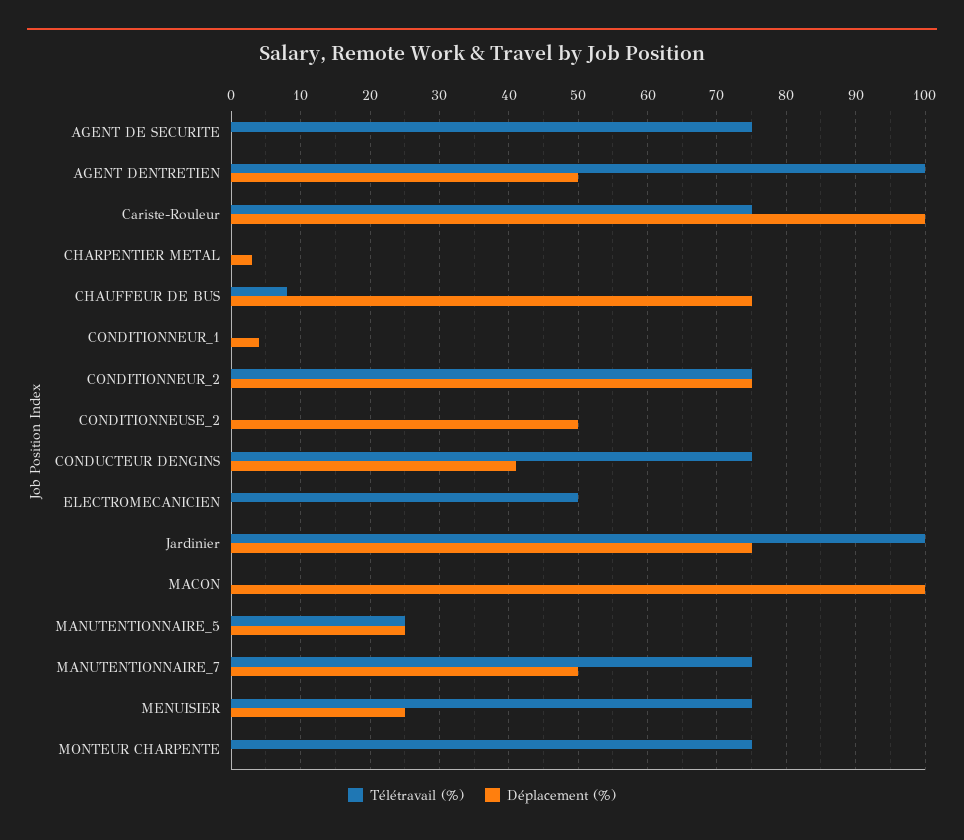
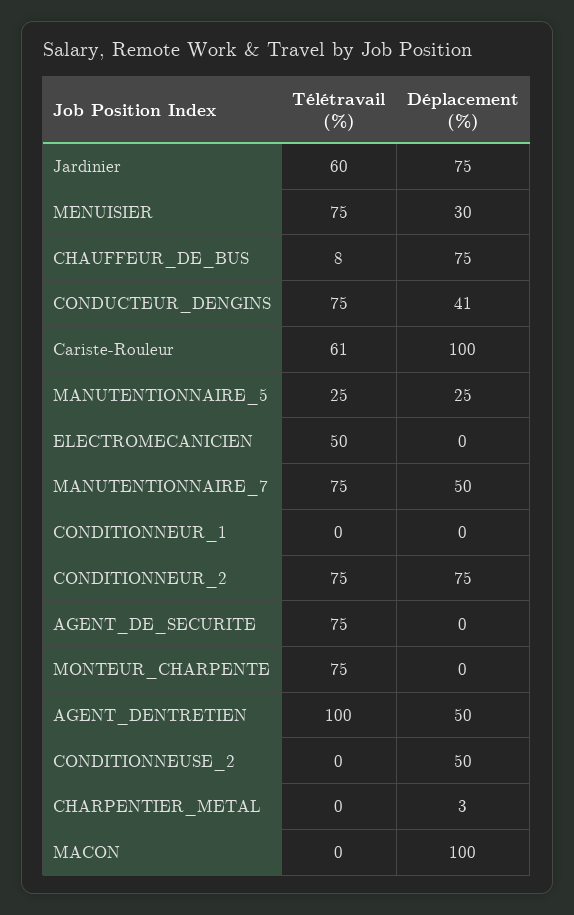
  {
    "Télétravail (%)": {
      "AGENT DE SECURITE": 75,
      "AGENT DENTRETIEN": 100,
-     "Cariste-Rouleur": 75,
+     "Cariste-Rouleur": 61,
      "CHARPENTIER METAL": 0,
      "CHAUFFEUR DE BUS": 8,
      "CONDITIONNEUR_1": 0,
      "CONDITIONNEUR_2": 75,
      "CONDITIONNEUSE_2": 0,
      "CONDUCTEUR DENGINS": 75,
      "ELECTROMECANICIEN": 50,
-     "Jardinier": 100,
+     "Jardinier": 60,
      "MACON": 0,
      "MANUTENTIONNAIRE_5": 25,
      "MANUTENTIONNAIRE_7": 75,
      "MENUISIER": 75,
      "MONTEUR CHARPENTE": 75
    },
    "Déplacement (%)": {
      "AGENT DE SECURITE": 0,
      "AGENT DENTRETIEN": 50,
      "Cariste-Rouleur": 100,
      "CHARPENTIER METAL": 3,
      "CHAUFFEUR DE BUS": 75,
-     "CONDITIONNEUR_1": 4,
+     "CONDITIONNEUR_1": 0,
      "CONDITIONNEUR_2": 75,
      "CONDITIONNEUSE_2": 50,
      "CONDUCTEUR DENGINS": 41,
      "ELECTROMECANICIEN": 0,
      "Jardinier": 75,
      "MACON": 100,
      "MANUTENTIONNAIRE_5": 25,
      "MANUTENTIONNAIRE_7": 50,
-     "MENUISIER": 25,
+     "MENUISIER": 30,
      "MONTEUR CHARPENTE": 0
    }
  }

